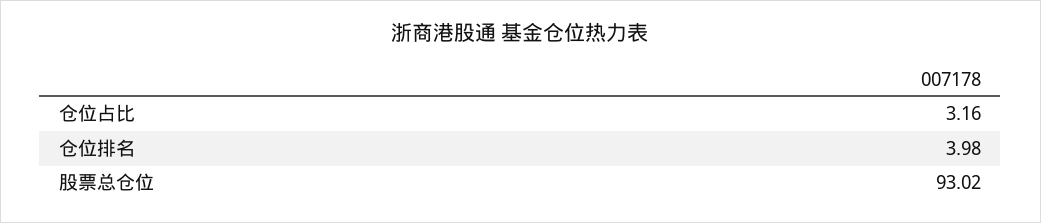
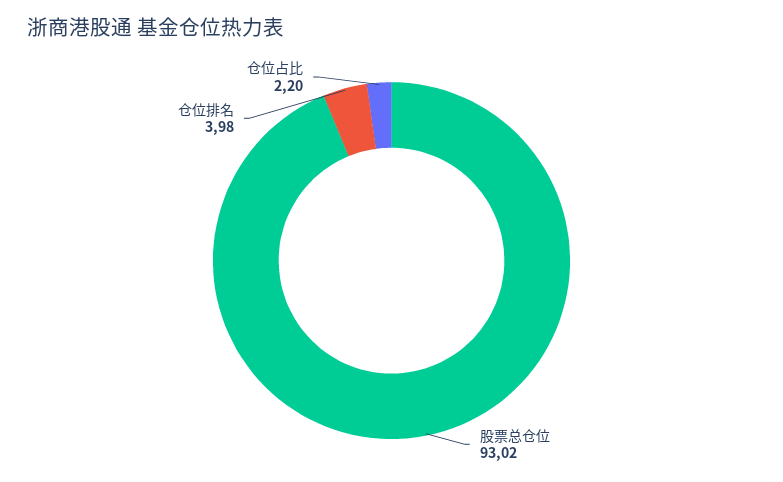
  {
-   "仓位占比": 3.16,
+   "仓位占比": 2.2,
    "仓位排名": 3.98,
    "股票总仓位": 93.02
  }

